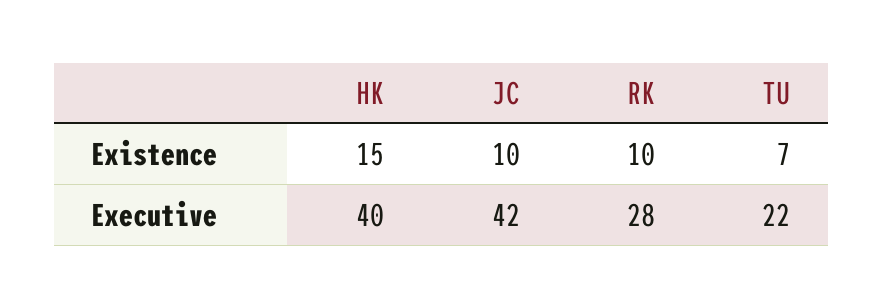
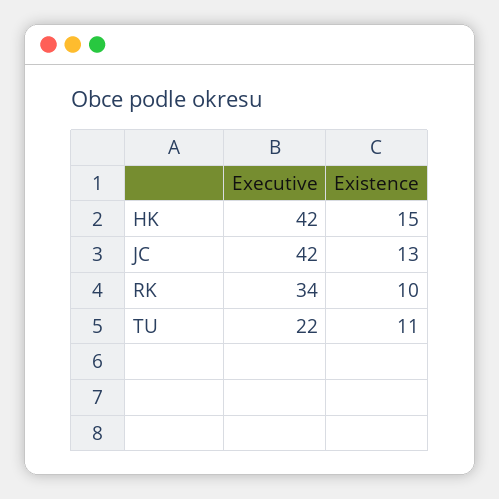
  {
    "HK": {
      "Existence": 15,
-     "Executive": 40
+     "Executive": 42
    },
    "JC": {
-     "Existence": 10,
+     "Existence": 13,
      "Executive": 42
    },
    "RK": {
      "Existence": 10,
-     "Executive": 28
+     "Executive": 34
    },
    "TU": {
-     "Existence": 7,
+     "Existence": 11,
      "Executive": 22
    }
  }

